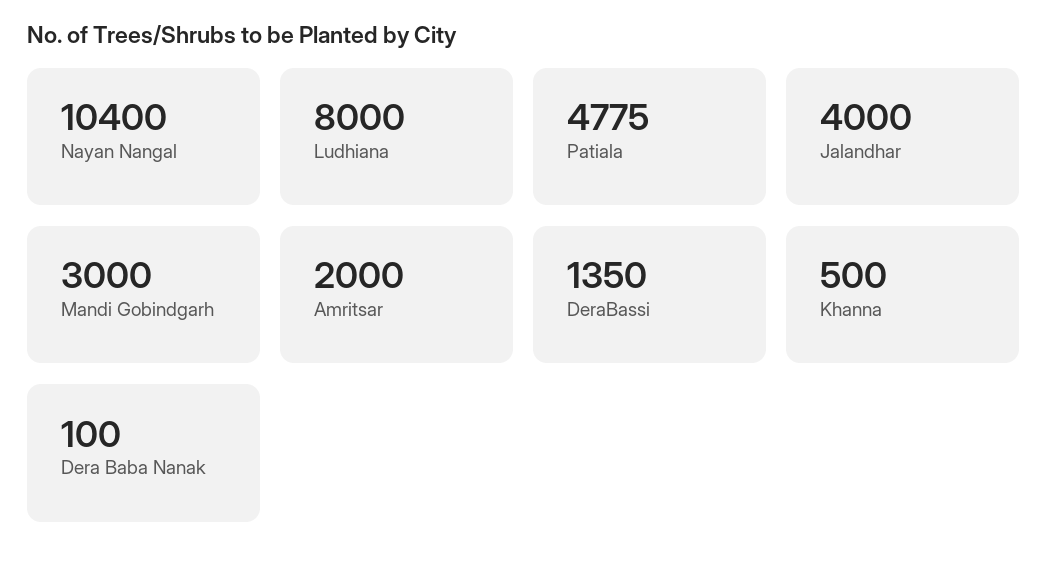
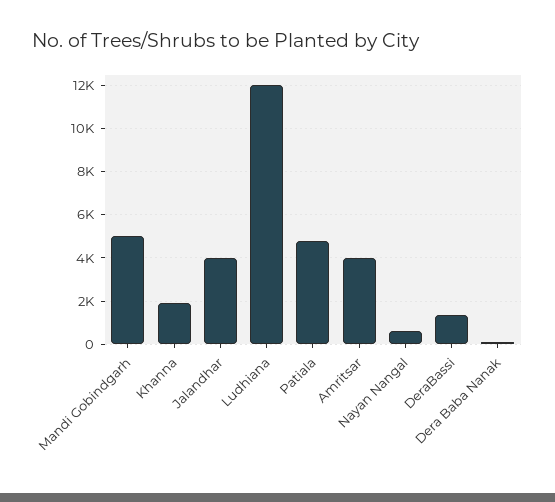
  {
-   "Nayan Nangal": 10400,
+   "Nayan Nangal": 500,
-   "Ludhiana": 8000,
+   "Ludhiana": 12000,
    "Patiala": 4775,
    "Jalandhar": 4000,
-   "Mandi Gobindgarh": 3000,
+   "Mandi Gobindgarh": 5000,
-   "Amritsar": 2000,
+   "Amritsar": 4000,
    "DeraBassi": 1350,
-   "Khanna": 500,
+   "Khanna": 2000,
    "Dera Baba Nanak": 100
  }

